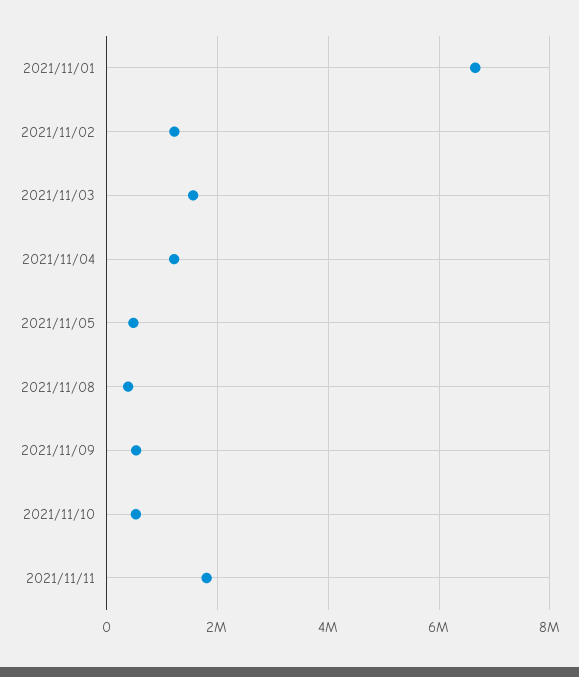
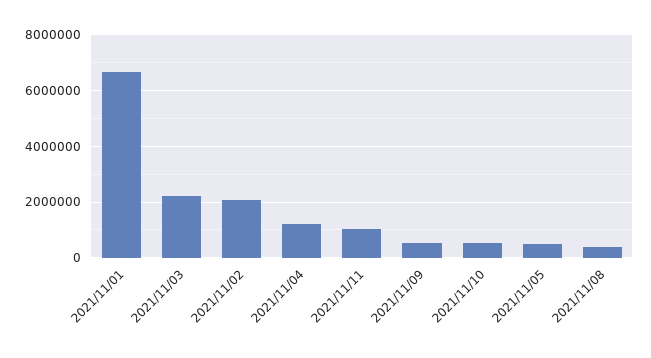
  {
    "2021/11/01": 6600000,
-   "2021/11/02": 1200000,
+   "2021/11/02": 2000000,
-   "2021/11/03": 1600000,
+   "2021/11/03": 2250000,
    "2021/11/04": 1200000,
    "2021/11/05": 400000,
    "2021/11/08": 400000,
    "2021/11/09": 600000,
    "2021/11/10": 600000,
-   "2021/11/11": 1800000
+   "2021/11/11": 1000000
  }

